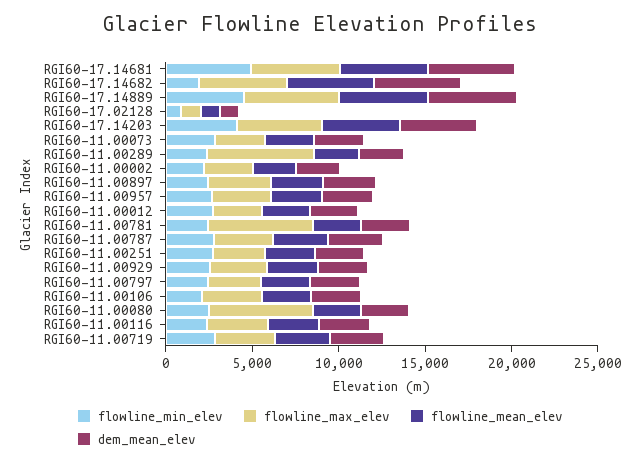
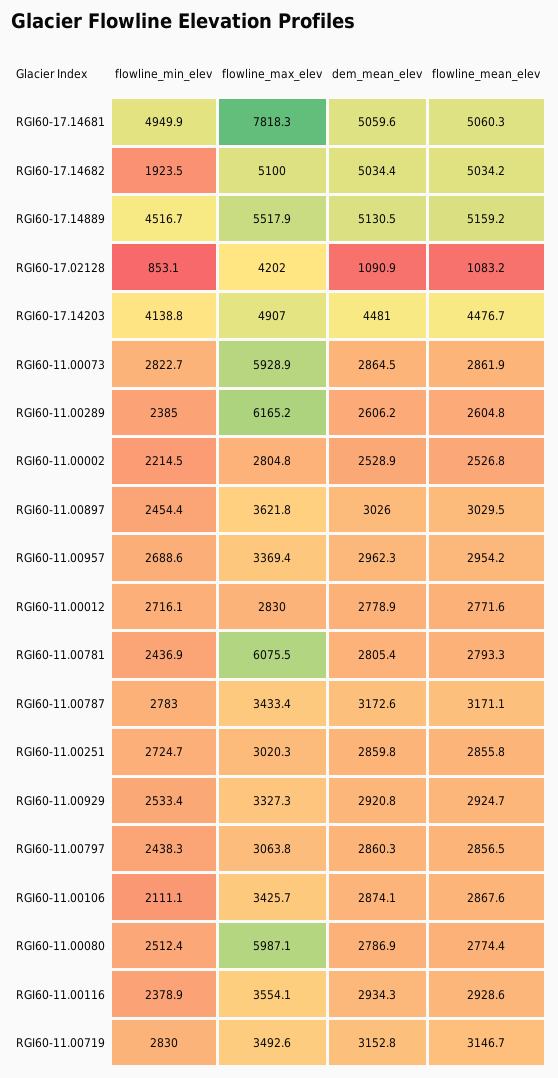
  {
    "flowline_min_elev": {
      "RGI60-17.14681": 4949.9,
      "RGI60-17.14682": 1923.5,
      "RGI60-17.14889": 4516.7,
      "RGI60-17.02128": 853.1,
      "RGI60-17.14203": 4138.8,
      "RGI60-11.00073": 2822.7,
      "RGI60-11.00289": 2385,
      "RGI60-11.00002": 2214.5,
      "RGI60-11.00897": 2454.4,
      "RGI60-11.00957": 2688.6,
      "RGI60-11.00012": 2716.1,
      "RGI60-11.00781": 2436.9,
      "RGI60-11.00787": 2783,
      "RGI60-11.00251": 2724.7,
      "RGI60-11.00929": 2533.4,
      "RGI60-11.00797": 2438.3,
      "RGI60-11.00106": 2111.1,
      "RGI60-11.00080": 2512.4,
      "RGI60-11.00116": 2378.9,
      "RGI60-11.00719": 2830
    },
    "flowline_max_elev": {
-     "RGI60-17.14681": 5000,
+     "RGI60-17.14681": 7818.3,
      "RGI60-17.14682": 5100,
      "RGI60-17.14889": 5517.9,
-     "RGI60-17.02128": 1000,
+     "RGI60-17.02128": 4202,
      "RGI60-17.14203": 4907,
-     "RGI60-11.00073": 3000,
+     "RGI60-11.00073": 5928.9,
      "RGI60-11.00289": 6165.2,
      "RGI60-11.00002": 2804.8,
      "RGI60-11.00897": 3621.8,
      "RGI60-11.00957": 3369.4,
      "RGI60-11.00012": 2830,
      "RGI60-11.00781": 6075.5,
      "RGI60-11.00787": 3433.4,
      "RGI60-11.00251": 3020.3,
      "RGI60-11.00929": 3327.3,
      "RGI60-11.00797": 3063.8,
      "RGI60-11.00106": 3425.7,
      "RGI60-11.00080": 5987.1,
      "RGI60-11.00116": 3554.1,
      "RGI60-11.00719": 3492.6
    },
    "flowline_mean_elev": {
      "RGI60-17.14681": 5060.3,
      "RGI60-17.14682": 5034.2,
      "RGI60-17.14889": 5159.2,
      "RGI60-17.02128": 1083.2,
      "RGI60-17.14203": 4476.7,
      "RGI60-11.00073": 2861.9,
      "RGI60-11.00289": 2604.8,
      "RGI60-11.00002": 2526.8,
      "RGI60-11.00897": 3029.5,
      "RGI60-11.00957": 2954.2,
      "RGI60-11.00012": 2771.6,
      "RGI60-11.00781": 2793.3,
      "RGI60-11.00787": 3171.1,
      "RGI60-11.00251": 2855.8,
      "RGI60-11.00929": 2924.7,
      "RGI60-11.00797": 2856.5,
      "RGI60-11.00106": 2867.6,
      "RGI60-11.00080": 2774.4,
      "RGI60-11.00116": 2928.6,
      "RGI60-11.00719": 3146.7
    },
    "dem_mean_elev": {
      "RGI60-17.14681": 5059.6,
      "RGI60-17.14682": 5034.4,
      "RGI60-17.14889": 5130.5,
      "RGI60-17.02128": 1090.9,
      "RGI60-17.14203": 4481,
      "RGI60-11.00073": 2864.5,
      "RGI60-11.00289": 2606.2,
      "RGI60-11.00002": 2528.9,
      "RGI60-11.00897": 3026,
      "RGI60-11.00957": 2962.3,
      "RGI60-11.00012": 2778.9,
      "RGI60-11.00781": 2805.4,
      "RGI60-11.00787": 3172.6,
      "RGI60-11.00251": 2859.8,
      "RGI60-11.00929": 2920.8,
      "RGI60-11.00797": 2860.3,
      "RGI60-11.00106": 2874.1,
      "RGI60-11.00080": 2786.9,
      "RGI60-11.00116": 2934.3,
      "RGI60-11.00719": 3152.8
    }
  }

